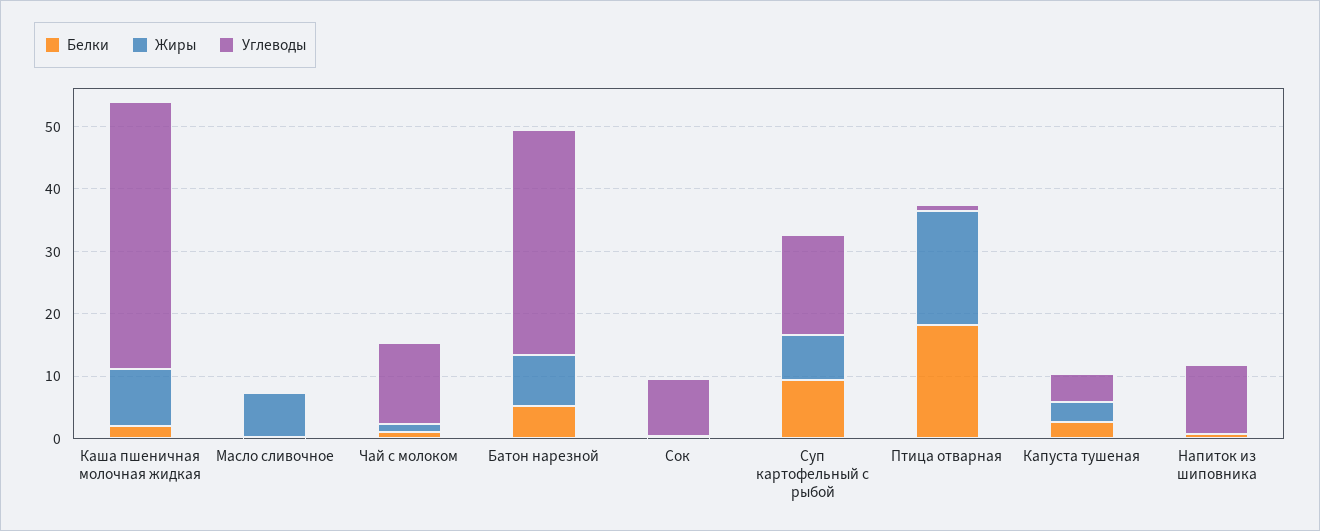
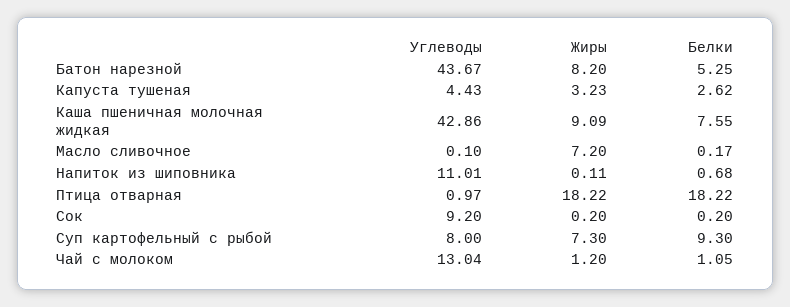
  {
    "Белки": {
-     "Каша пшеничная молочная жидкая": 2,
+     "Каша пшеничная молочная жидкая": 7.55,
      "Масло сливочное": 0.17,
      "Чай с молоком": 1.05,
      "Батон нарезной": 5.25,
      "Сок": 0.2,
      "Суп картофельный с рыбой": 9.3,
      "Птица отварная": 18.22,
      "Капуста тушеная": 2.62,
      "Напиток из шиповника": 0.68
    },
    "Жиры": {
      "Каша пшеничная молочная жидкая": 9.09,
      "Масло сливочное": 7.2,
      "Чай с молоком": 1.2,
      "Батон нарезной": 8.2,
      "Сок": 0.2,
      "Суп картофельный с рыбой": 7.3,
      "Птица отварная": 18.22,
      "Капуста тушеная": 3.23,
      "Напиток из шиповника": 0.11
    },
    "Углеводы": {
      "Каша пшеничная молочная жидкая": 42.86,
      "Масло сливочное": 0.1,
      "Чай с молоком": 13.04,
-     "Батон нарезной": 36,
+     "Батон нарезной": 43.67,
      "Сок": 9.2,
-     "Суп картофельный с рыбой": 16,
+     "Суп картофельный с рыбой": 8,
      "Птица отварная": 0.97,
      "Капуста тушеная": 4.43,
      "Напиток из шиповника": 11.01
    }
  }

